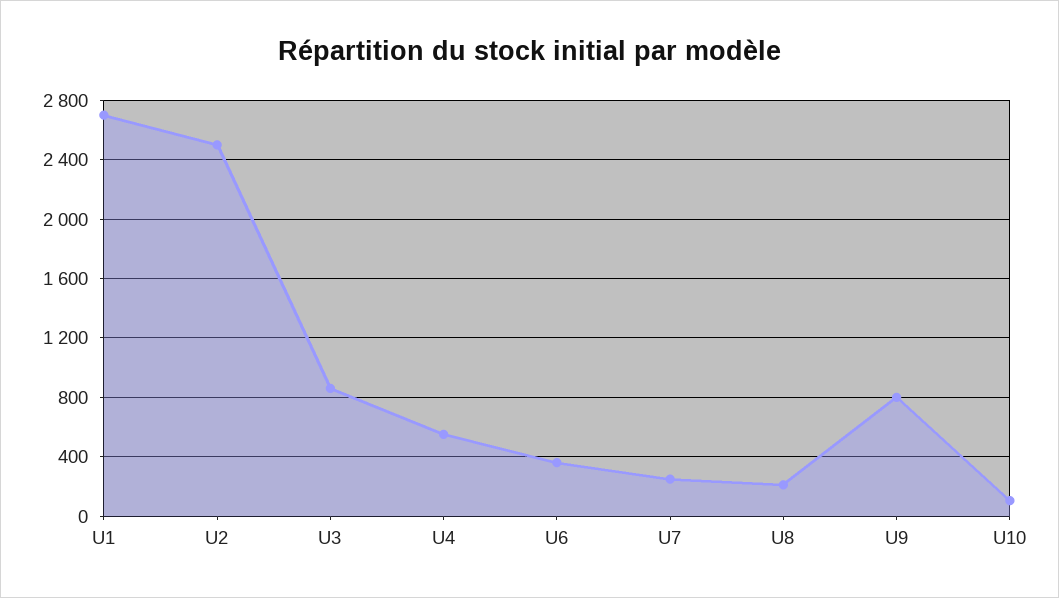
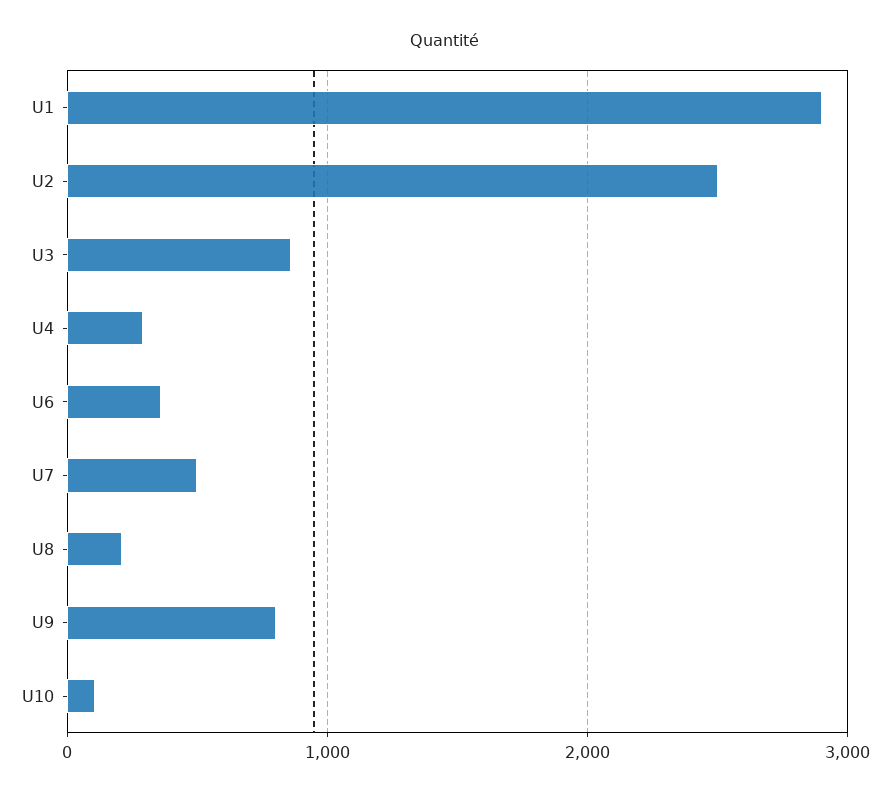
  {
-   "U1": 2700,
+   "U1": 2900,
    "U2": 2500,
    "U3": 850,
-   "U4": 550,
+   "U4": 300,
    "U6": 350,
-   "U7": 250,
+   "U7": 500,
    "U8": 200,
    "U9": 800,
    "U10": 100
  }

